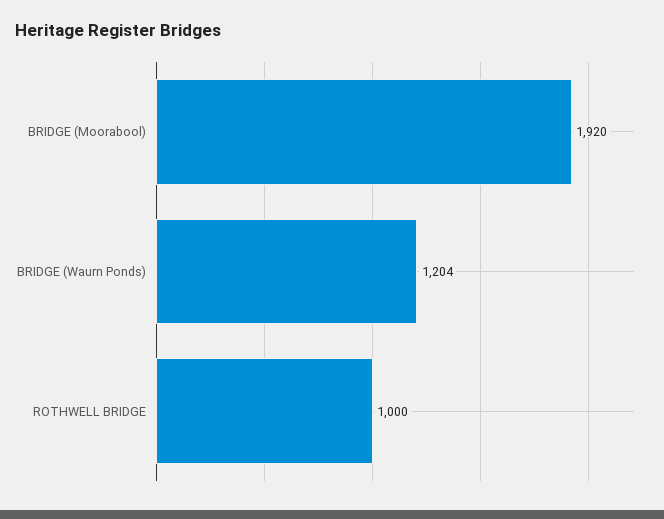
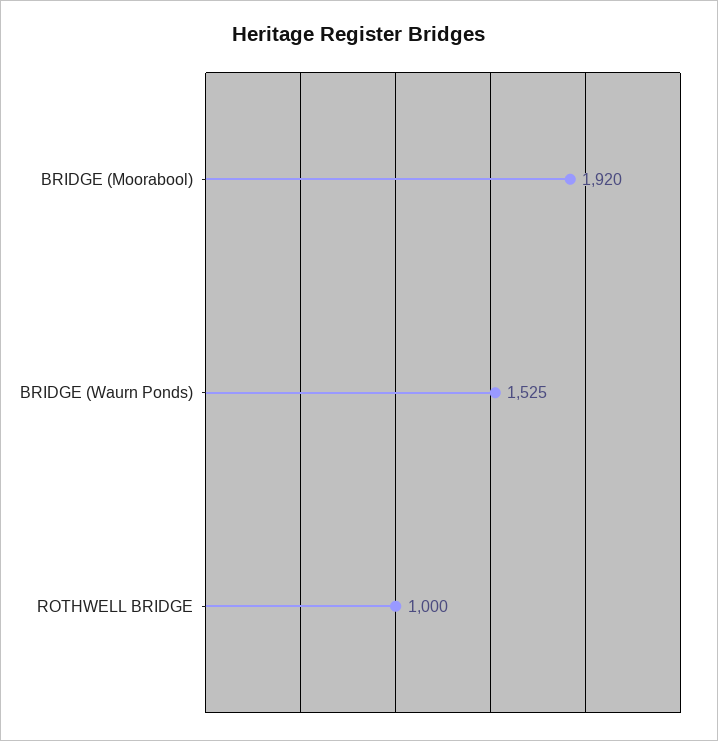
  {
    "BRIDGE (Moorabool)": 1920,
-   "BRIDGE (Waurn Ponds)": 1204,
+   "BRIDGE (Waurn Ponds)": 1525,
    "ROTHWELL BRIDGE": 1000
  }

